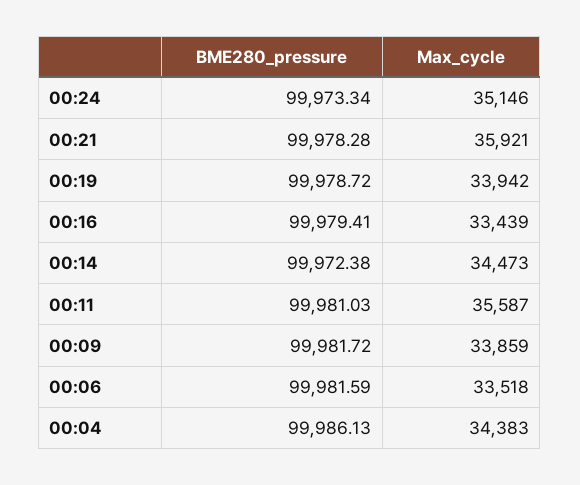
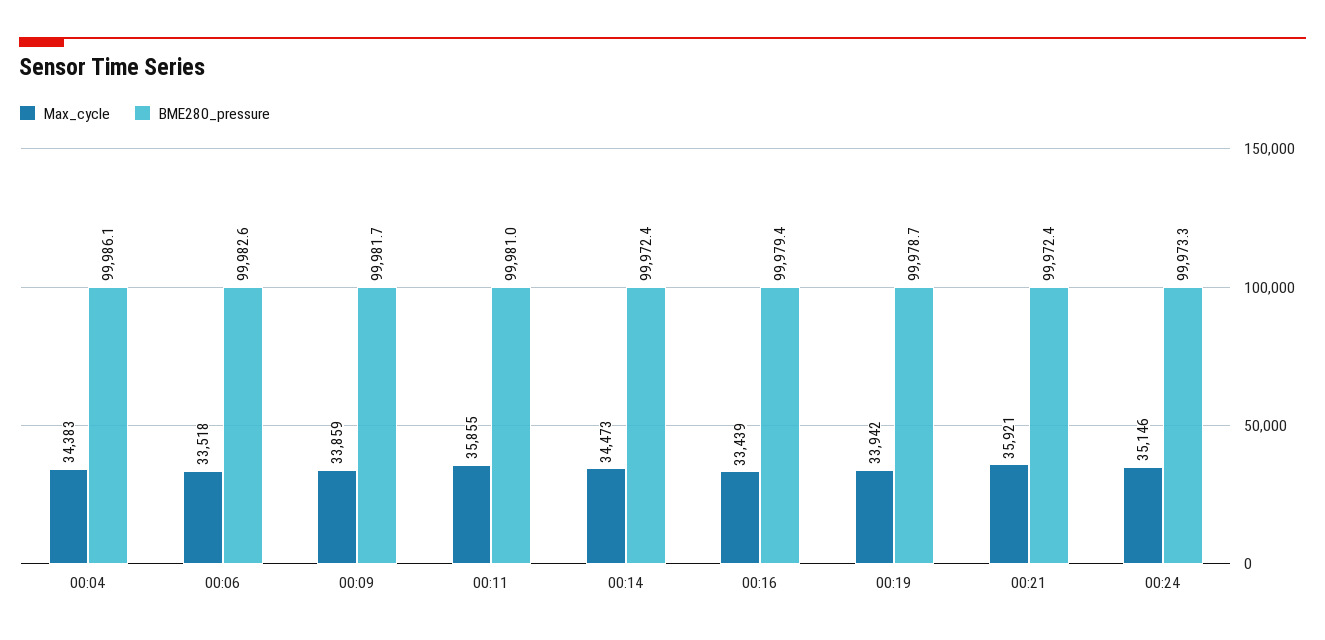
  {
    "BME280_pressure": {
      "00:24": 99973.34,
-     "00:21": 99978.28,
+     "00:21": 99972.4,
      "00:19": 99978.72,
      "00:16": 99979.41,
      "00:14": 99972.38,
      "00:11": 99981.03,
      "00:09": 99981.72,
-     "00:06": 99981.59,
+     "00:06": 99982.6,
      "00:04": 99986.13
    },
    "Max_cycle": {
      "00:24": 35146,
      "00:21": 35921,
      "00:19": 33942,
      "00:16": 33439,
      "00:14": 34473,
-     "00:11": 35587,
+     "00:11": 35855,
      "00:09": 33859,
      "00:06": 33518,
      "00:04": 34383
    }
  }

